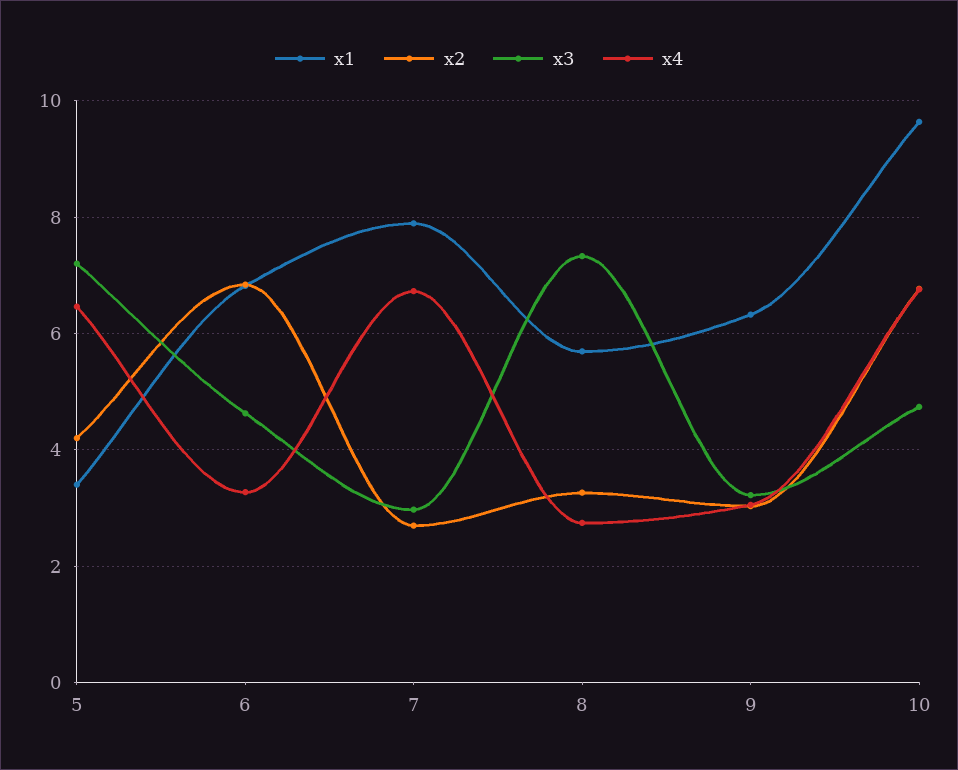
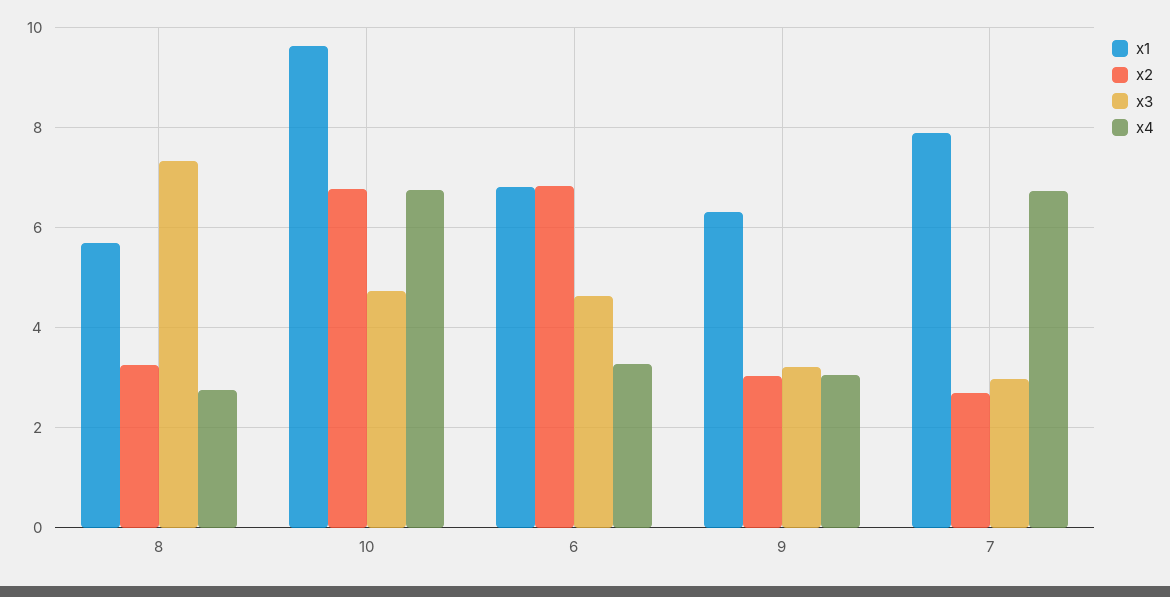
  {
    "x1": {
-     "5": 3.4,
      "6": 6.8,
      "7": 7.8,
      "8": 5.6,
      "9": 6.4,
      "10": 9.6
    },
    "x2": {
-     "5": 4.2,
      "6": 6.8,
      "7": 2.6,
      "8": 3.2,
      "9": 3,
      "10": 6.8
    },
    "x3": {
-     "5": 7.2,
      "6": 4.6,
      "7": 3,
      "8": 7.4,
      "9": 3.2,
      "10": 4.8
    },
    "x4": {
-     "5": 6.4,
      "6": 3.2,
      "7": 6.8,
      "8": 2.8,
      "9": 3,
      "10": 6.8
    }
  }

